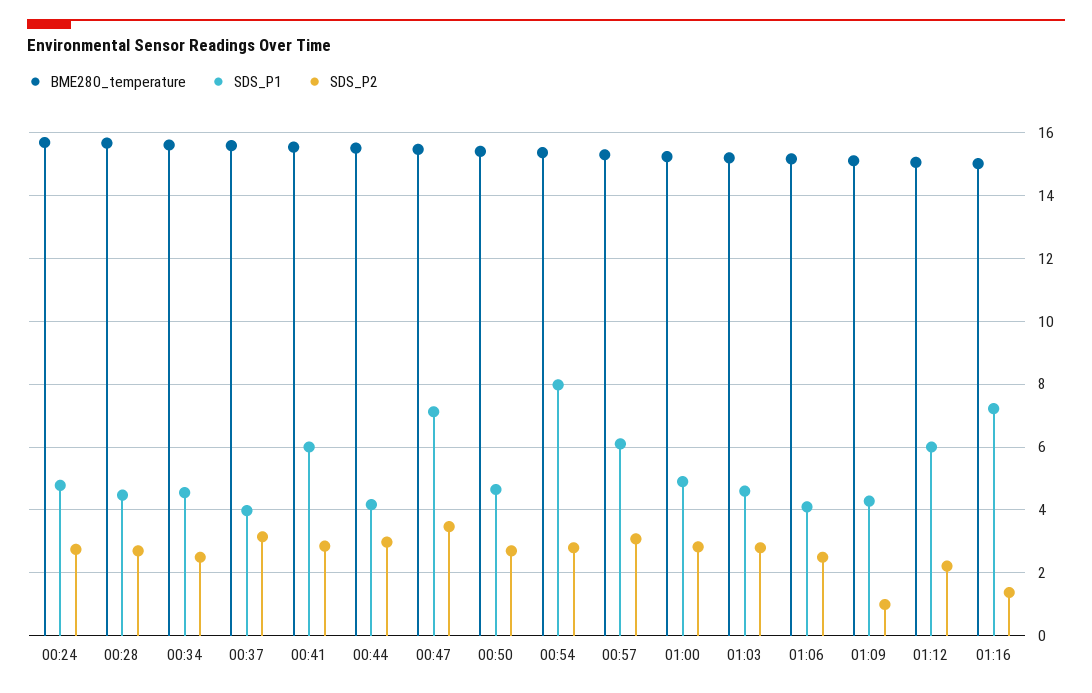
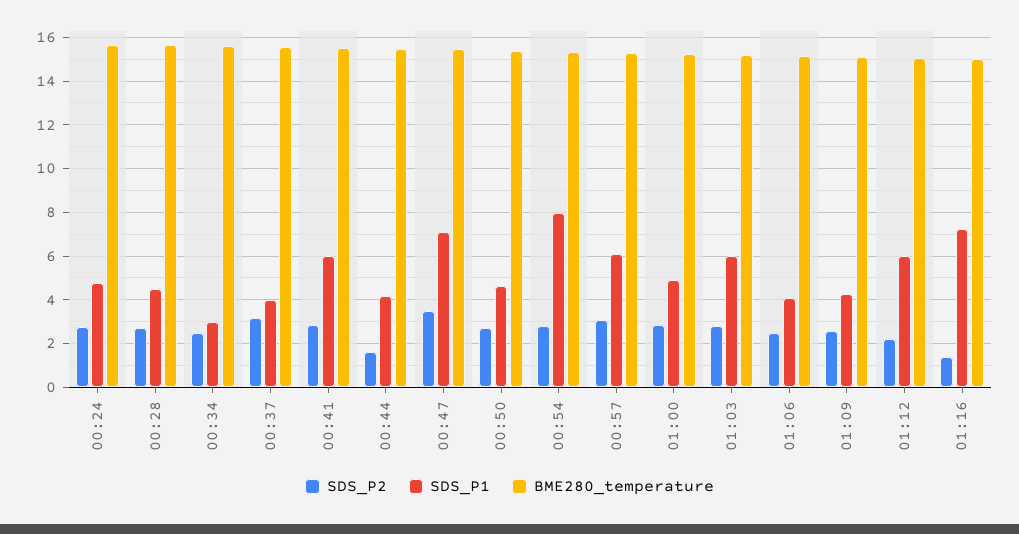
  {
    "BME280_temperature": {
      "00:24": 15.6,
      "00:28": 15.6,
      "00:34": 15.6,
      "00:37": 15.6,
      "00:41": 15.6,
      "00:44": 15.4,
      "00:47": 15.4,
      "00:50": 15.4,
      "00:54": 15.4,
      "00:57": 15.2,
      "01:00": 15.2,
      "01:03": 15.2,
      "01:06": 15.2,
      "01:09": 15,
      "01:12": 15,
      "01:16": 15
    },
    "SDS_P1": {
      "00:24": 4.8,
      "00:28": 4.4,
-     "00:34": 4.6,
+     "00:34": 3,
      "00:37": 4,
      "00:41": 6,
      "00:44": 4.2,
      "00:47": 7.2,
      "00:50": 4.6,
      "00:54": 8,
      "00:57": 6.2,
      "01:00": 5,
-     "01:03": 4.6,
+     "01:03": 6,
      "01:06": 4.2,
      "01:09": 4.2,
      "01:12": 6,
      "01:16": 7.2
    },
    "SDS_P2": {
      "00:24": 2.8,
      "00:28": 2.8,
      "00:34": 2.6,
      "00:37": 3.2,
      "00:41": 2.8,
-     "00:44": 3,
+     "00:44": 1.5,
      "00:47": 3.4,
      "00:50": 2.8,
      "00:54": 2.8,
      "00:57": 3,
      "01:00": 2.8,
      "01:03": 2.8,
      "01:06": 2.6,
-     "01:09": 1,
+     "01:09": 2.5,
      "01:12": 2.2,
      "01:16": 1.4
    }
  }

